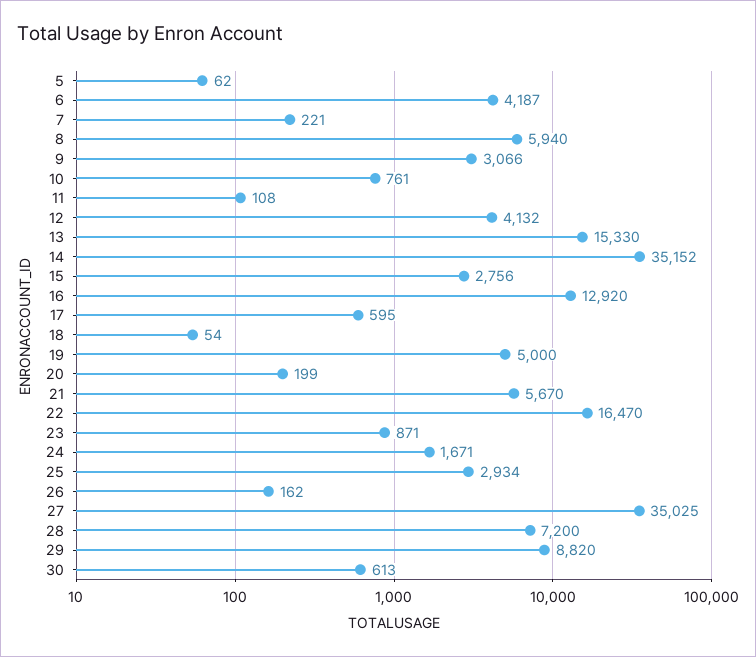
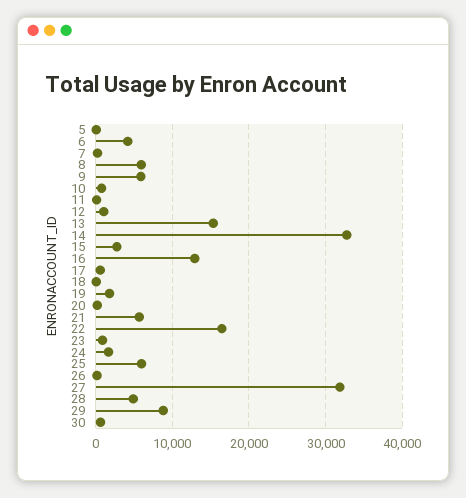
  {
    "5": 62,
    "6": 4187,
    "7": 221,
    "8": 5940,
-   "9": 3066,
+   "9": 6000,
    "10": 761,
    "11": 108,
-   "12": 4132,
+   "12": 1000,
    "13": 15330,
-   "14": 35152,
+   "14": 33000,
    "15": 2756,
    "16": 12920,
    "17": 595,
    "18": 54,
-   "19": 5000,
+   "19": 2000,
    "20": 199,
    "21": 5670,
    "22": 16470,
    "23": 871,
    "24": 1671,
-   "25": 2934,
+   "25": 6000,
    "26": 162,
-   "27": 35025,
+   "27": 32000,
-   "28": 7200,
+   "28": 5000,
    "29": 8820,
    "30": 613
  }

